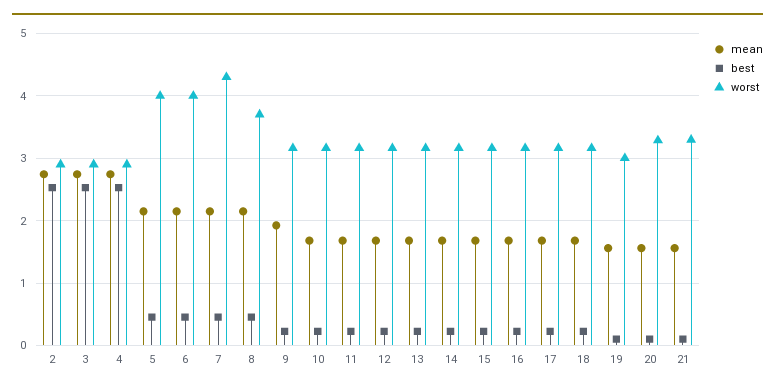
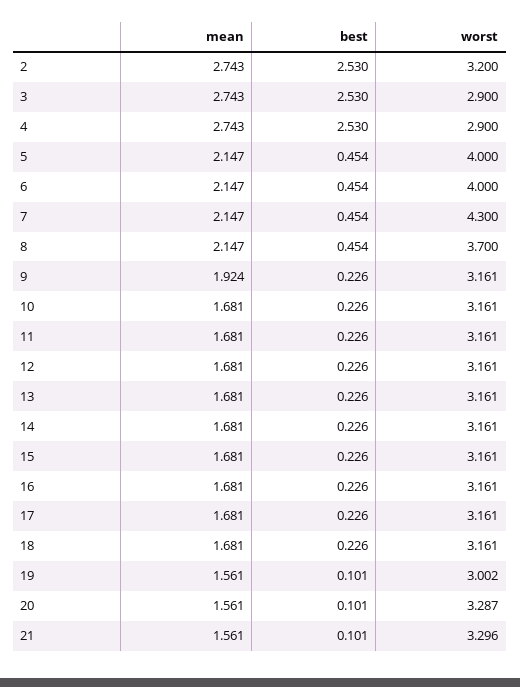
  {
    "mean": {
      "2": 2.743,
      "3": 2.743,
      "4": 2.743,
      "5": 2.147,
      "6": 2.147,
      "7": 2.147,
      "8": 2.147,
      "9": 1.924,
      "10": 1.681,
      "11": 1.681,
      "12": 1.681,
      "13": 1.681,
      "14": 1.681,
      "15": 1.681,
      "16": 1.681,
      "17": 1.681,
      "18": 1.681,
      "19": 1.561,
      "20": 1.561,
      "21": 1.561
    },
    "best": {
      "2": 2.53,
      "3": 2.53,
      "4": 2.53,
      "5": 0.454,
      "6": 0.454,
      "7": 0.454,
      "8": 0.454,
      "9": 0.226,
      "10": 0.226,
      "11": 0.226,
      "12": 0.226,
      "13": 0.226,
      "14": 0.226,
      "15": 0.226,
      "16": 0.226,
      "17": 0.226,
      "18": 0.226,
      "19": 0.101,
      "20": 0.101,
      "21": 0.101
    },
    "worst": {
-     "2": 2.9,
+     "2": 3.2,
      "3": 2.9,
      "4": 2.9,
      "5": 4,
      "6": 4,
      "7": 4.3,
      "8": 3.7,
      "9": 3.161,
      "10": 3.161,
      "11": 3.161,
      "12": 3.161,
      "13": 3.161,
      "14": 3.161,
      "15": 3.161,
      "16": 3.161,
      "17": 3.161,
      "18": 3.161,
      "19": 3.002,
      "20": 3.287,
      "21": 3.296
    }
  }

